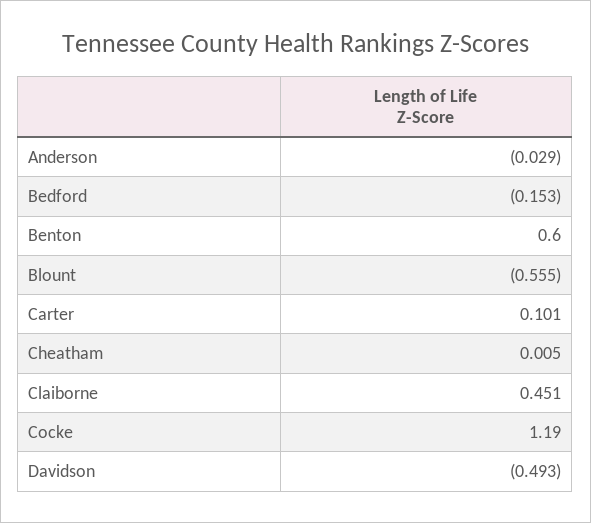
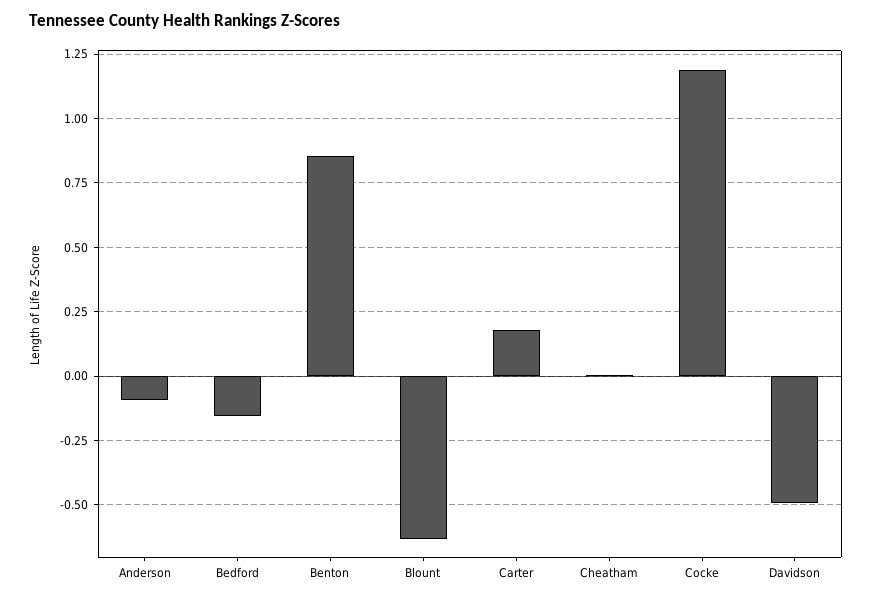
  {
-   "Anderson": -0.029,
+   "Anderson": -0.1,
    "Bedford": -0.153,
-   "Benton": 0.6,
+   "Benton": 0.85,
-   "Blount": -0.555,
+   "Blount": -0.625,
-   "Carter": 0.101,
+   "Carter": 0.175,
    "Cheatham": 0.005,
-   "Claiborne": 0.451,
    "Cocke": 1.19,
    "Davidson": -0.493
  }

